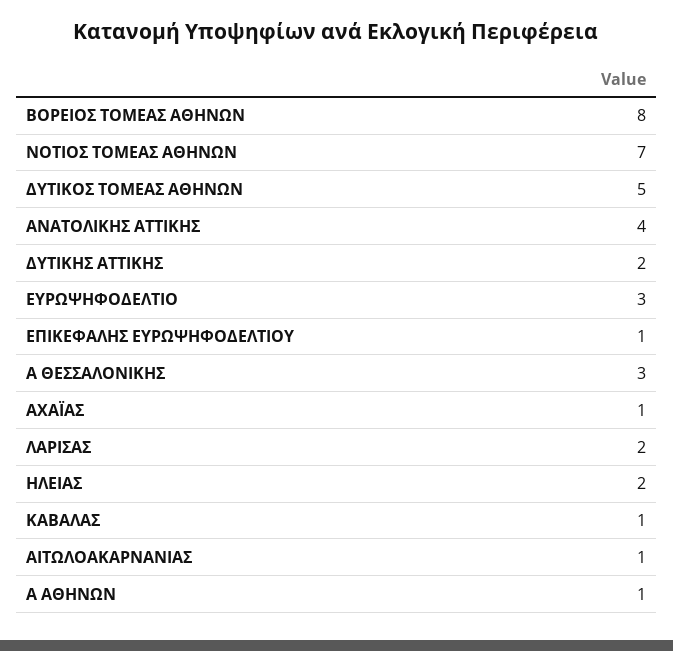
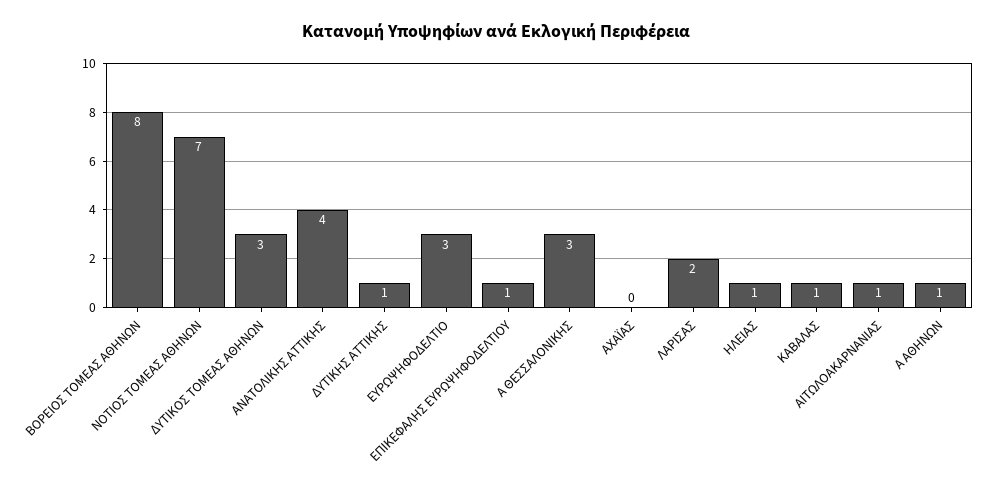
  {
    "ΒΟΡΕΙΟΣ ΤΟΜΕΑΣ ΑΘΗΝΩΝ": 8,
    "ΝΟΤΙΟΣ ΤΟΜΕΑΣ ΑΘΗΝΩΝ": 7,
-   "ΔΥΤΙΚΟΣ ΤΟΜΕΑΣ ΑΘΗΝΩΝ": 5,
+   "ΔΥΤΙΚΟΣ ΤΟΜΕΑΣ ΑΘΗΝΩΝ": 3,
    "ΑΝΑΤΟΛΙΚΗΣ ΑΤΤΙΚΗΣ": 4,
-   "ΔΥΤΙΚΗΣ ΑΤΤΙΚΗΣ": 2,
+   "ΔΥΤΙΚΗΣ ΑΤΤΙΚΗΣ": 1,
    "ΕΥΡΩΨΗΦΟΔΕΛΤΙΟ": 3,
    "ΕΠΙΚΕΦΑΛΗΣ ΕΥΡΩΨΗΦΟΔΕΛΤΙΟΥ": 1,
    "Α ΘΕΣΣΑΛΟΝΙΚΗΣ": 3,
-   "ΑΧΑΪΑΣ": 1,
+   "ΑΧΑΪΑΣ": 0,
    "ΛΑΡΙΣΑΣ": 2,
-   "ΗΛΕΙΑΣ": 2,
+   "ΗΛΕΙΑΣ": 1,
    "ΚΑΒΑΛΑΣ": 1,
    "ΑΙΤΩΛΟΑΚΑΡΝΑΝΙΑΣ": 1,
    "Α ΑΘΗΝΩΝ": 1
  }

